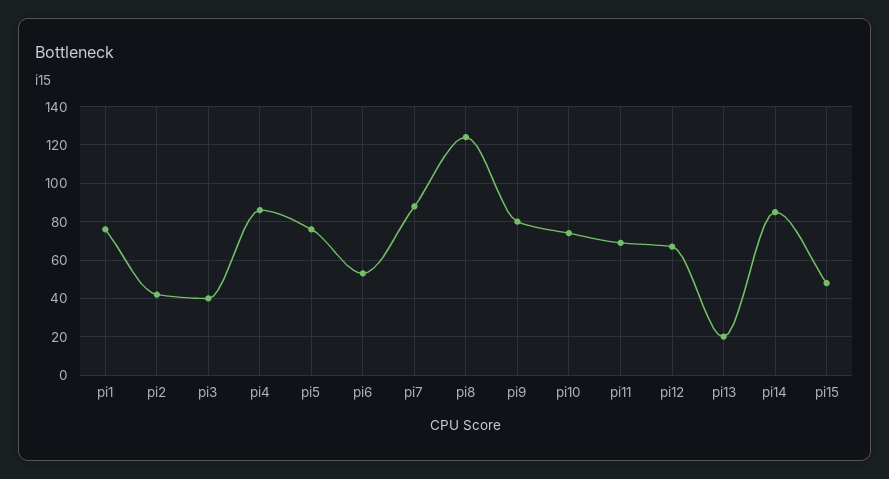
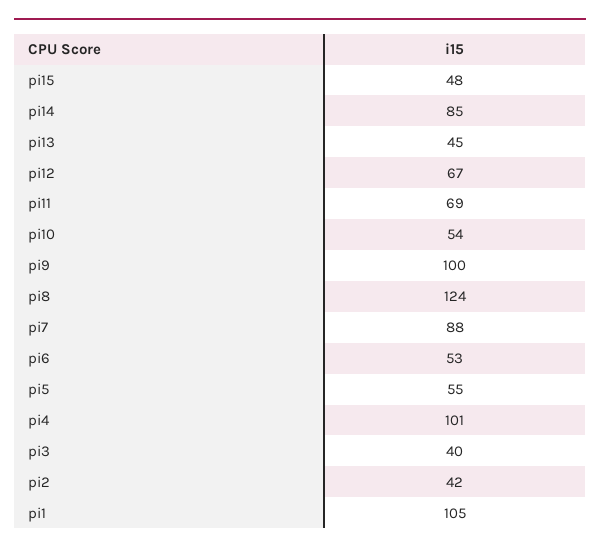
  {
-   "pi1": 75,
+   "pi1": 105,
    "pi2": 42,
    "pi3": 40,
-   "pi4": 85,
+   "pi4": 101,
-   "pi5": 75,
+   "pi5": 55,
    "pi6": 53,
    "pi7": 88,
    "pi8": 124,
-   "pi9": 80,
+   "pi9": 100,
-   "pi10": 75,
+   "pi10": 54,
    "pi11": 69,
    "pi12": 67,
-   "pi13": 20,
+   "pi13": 45,
    "pi14": 85,
    "pi15": 48
  }

